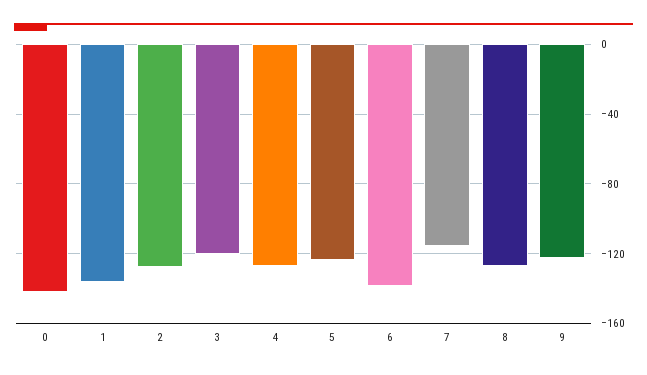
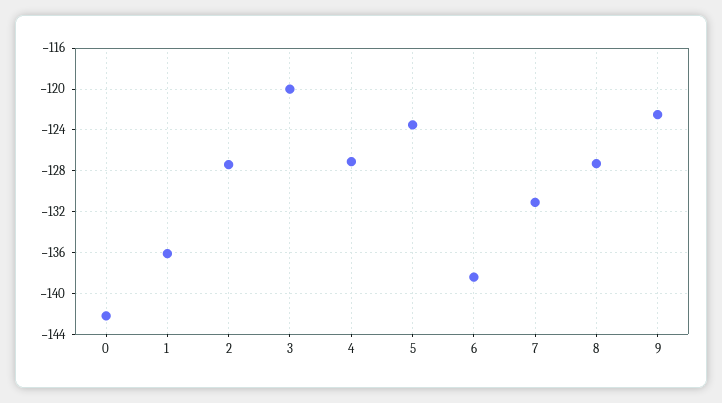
  {
    "0": -142,
    "1": -136,
    "2": -127,
    "3": -120,
    "4": -127,
    "5": -124,
    "6": -138,
-   "7": -115,
+   "7": -131,
    "8": -127,
    "9": -123
  }

